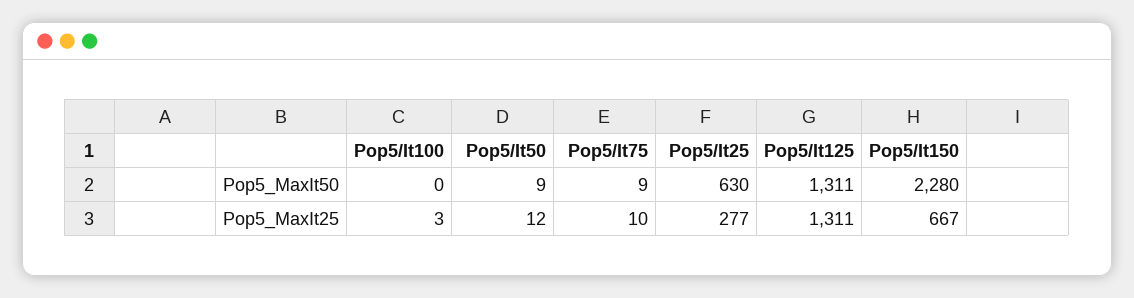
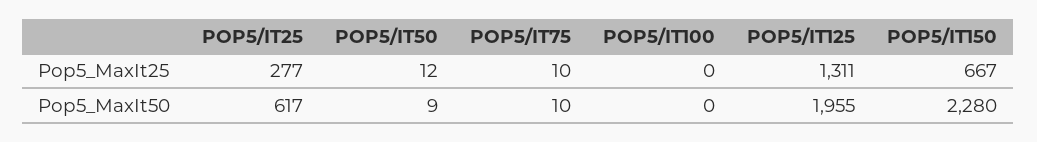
  {
    "Pop5/It100": {
      "Pop5_MaxIt50": 0,
-     "Pop5_MaxIt25": 3
+     "Pop5_MaxIt25": 0
    },
    "Pop5/It50": {
      "Pop5_MaxIt50": 9,
      "Pop5_MaxIt25": 12
    },
    "Pop5/It75": {
-     "Pop5_MaxIt50": 9,
+     "Pop5_MaxIt50": 10,
      "Pop5_MaxIt25": 10
    },
    "Pop5/It25": {
-     "Pop5_MaxIt50": 630,
+     "Pop5_MaxIt50": 617,
      "Pop5_MaxIt25": 277
    },
    "Pop5/It125": {
-     "Pop5_MaxIt50": 1311,
+     "Pop5_MaxIt50": 1955,
      "Pop5_MaxIt25": 1311
    },
    "Pop5/It150": {
      "Pop5_MaxIt50": 2280,
      "Pop5_MaxIt25": 667
    }
  }

